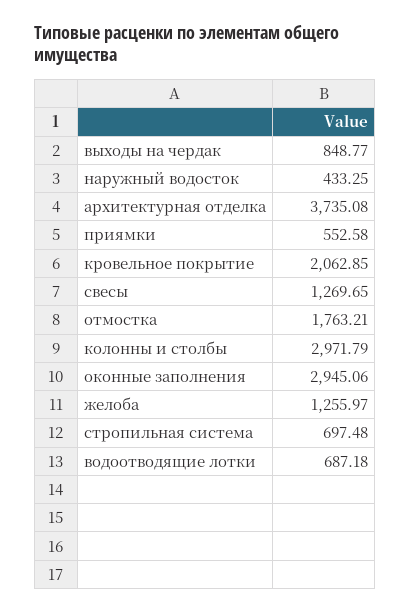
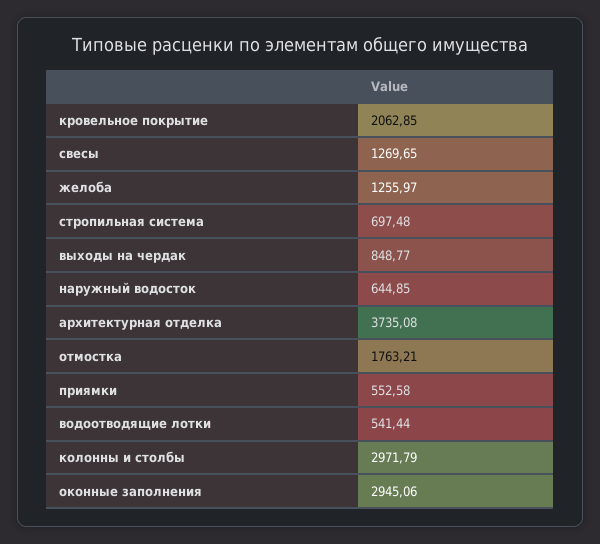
  {
    "выходы на чердак": 848.77,
-   "наружный водосток": 433.25,
+   "наружный водосток": 644.85,
    "архитектурная отделка": 3735.08,
    "приямки": 552.58,
    "кровельное покрытие": 2062.85,
    "свесы": 1269.65,
    "отмостка": 1763.21,
    "колонны и столбы": 2971.79,
    "оконные заполнения": 2945.06,
    "желоба": 1255.97,
    "стропильная система": 697.48,
-   "водоотводящие лотки": 687.18
+   "водоотводящие лотки": 541.44
  }

